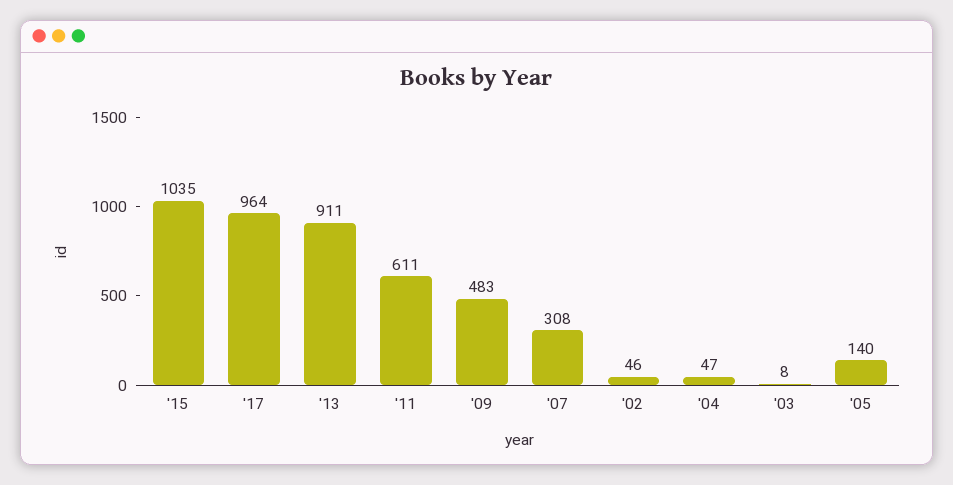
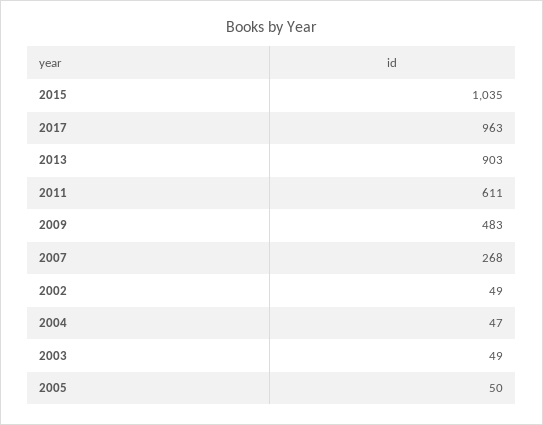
  {
    "'15": 1035,
-   "'17": 964,
+   "'17": 963,
-   "'13": 911,
+   "'13": 903,
    "'11": 611,
    "'09": 483,
-   "'07": 308,
+   "'07": 268,
-   "'02": 46,
+   "'02": 49,
    "'04": 47,
-   "'03": 8,
+   "'03": 49,
-   "'05": 140
+   "'05": 50
  }

